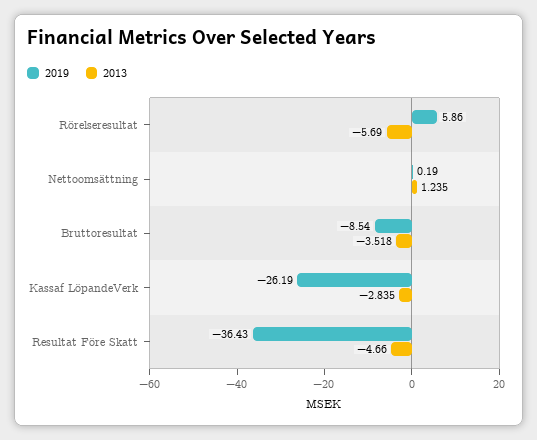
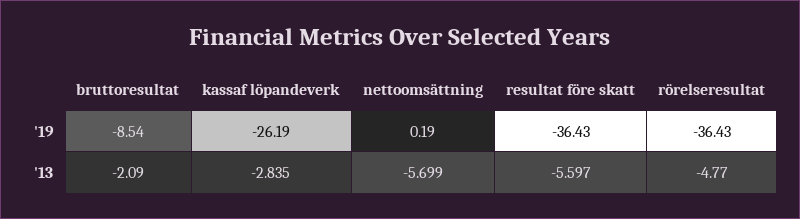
  {
    "2019": {
-     "Rörelseresultat": 5.86,
+     "Rörelseresultat": -36.43,
      "Nettoomsättning": 0.19,
      "Bruttoresultat": -8.54,
      "Kassaf LöpandeVerk": -26.19,
      "Resultat Före Skatt": -36.43
    },
    "2013": {
-     "Rörelseresultat": -5.69,
+     "Rörelseresultat": -4.77,
-     "Nettoomsättning": 1.235,
+     "Nettoomsättning": -5.699,
-     "Bruttoresultat": -3.518,
+     "Bruttoresultat": -2.09,
      "Kassaf LöpandeVerk": -2.835,
-     "Resultat Före Skatt": -4.66
+     "Resultat Före Skatt": -5.597
    }
  }

